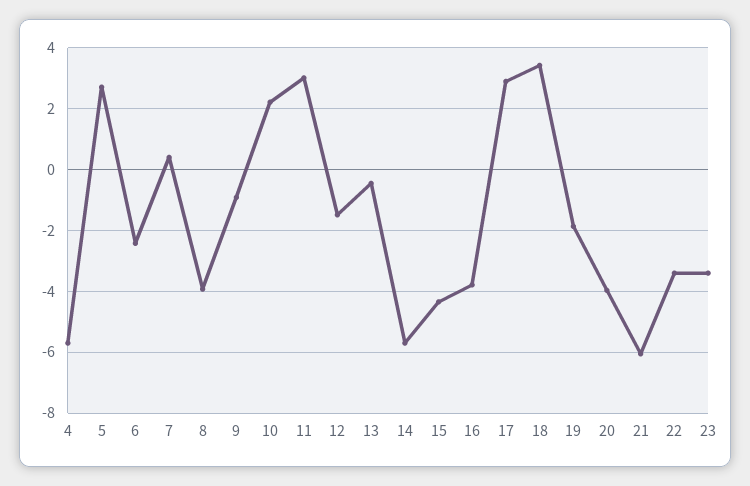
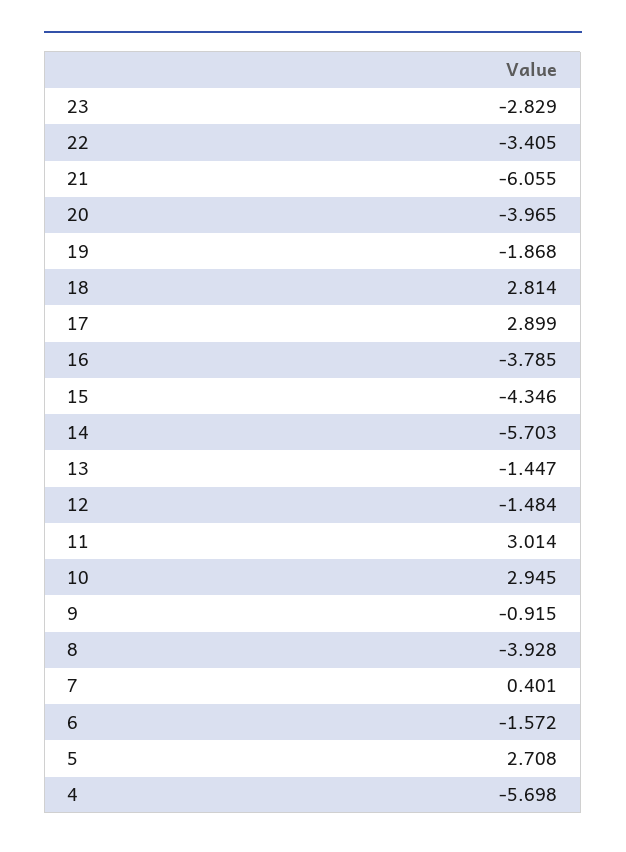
  {
    "4": -5.698,
    "5": 2.708,
-   "6": -2.4,
+   "6": -1.572,
    "7": 0.401,
    "8": -3.928,
    "9": -0.915,
-   "10": 2.2,
+   "10": 2.945,
    "11": 3.014,
    "12": -1.484,
-   "13": -0.4,
+   "13": -1.447,
    "14": -5.703,
    "15": -4.346,
    "16": -3.785,
    "17": 2.899,
-   "18": 3.4,
+   "18": 2.814,
    "19": -1.868,
    "20": -3.965,
    "21": -6.055,
    "22": -3.405,
-   "23": -3.4
+   "23": -2.829
  }

